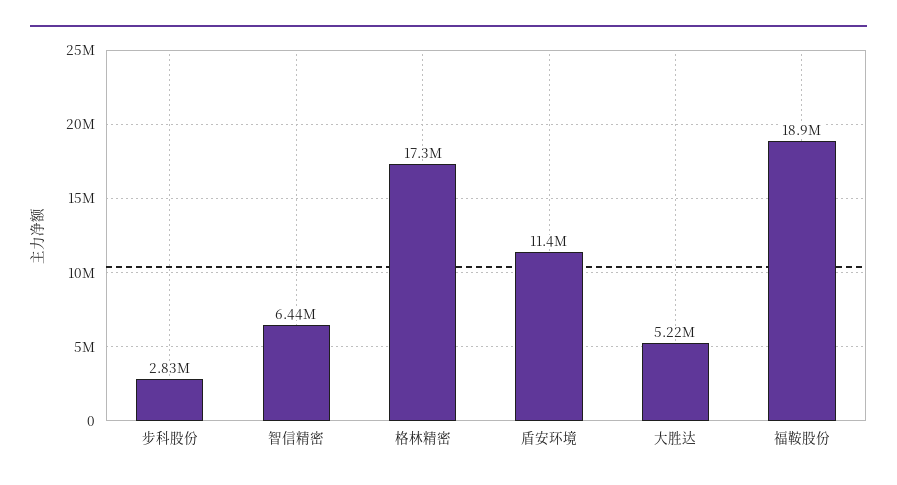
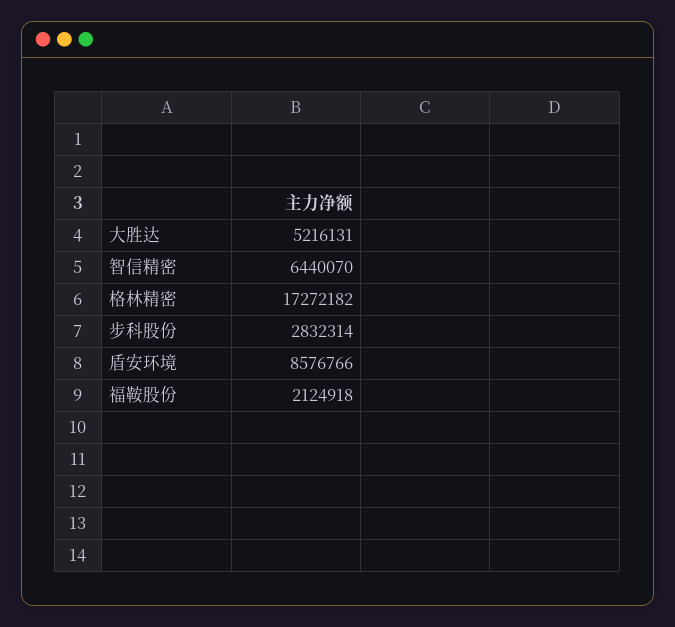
  {
    "步科股份": 2832314,
    "智信精密": 6440070,
    "格林精密": 17272182,
-   "盾安环境": 11400000,
+   "盾安环境": 8576766,
    "大胜达": 5216131,
-   "福鞍股份": 18900000
+   "福鞍股份": 2124918
  }

